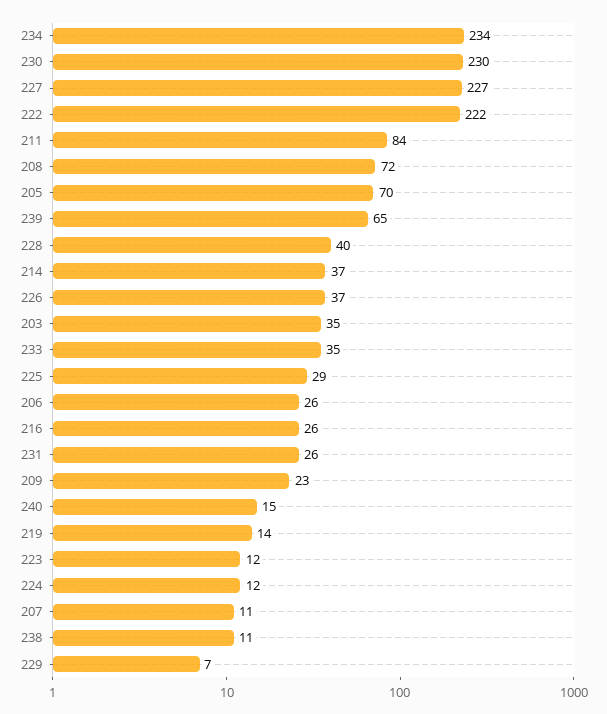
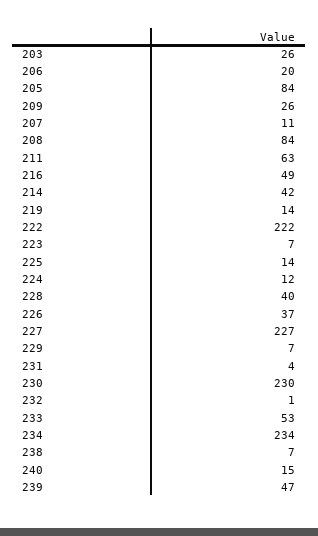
  {
    "234": 234,
    "230": 230,
    "227": 227,
    "222": 222,
-   "211": 84,
+   "211": 63,
-   "208": 72,
+   "208": 84,
-   "205": 70,
+   "205": 84,
-   "239": 65,
+   "239": 47,
    "228": 40,
-   "214": 37,
+   "214": 42,
    "226": 37,
-   "203": 35,
+   "203": 26,
-   "233": 35,
+   "233": 53,
-   "225": 29,
+   "225": 14,
-   "206": 26,
+   "206": 20,
-   "216": 26,
+   "216": 49,
-   "231": 26,
+   "231": 4,
-   "209": 23,
+   "209": 26,
    "240": 15,
    "219": 14,
-   "223": 12,
+   "223": 7,
    "224": 12,
    "207": 11,
-   "238": 11,
+   "238": 7,
-   "229": 7
+   "229": 7,
+   "232": 1
  }

